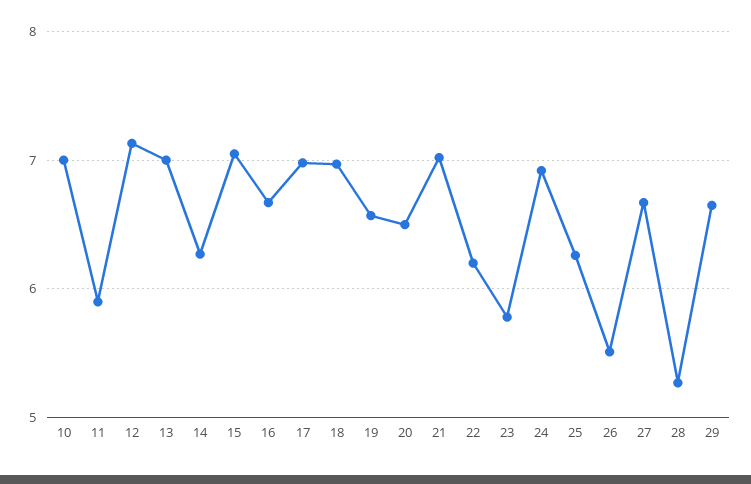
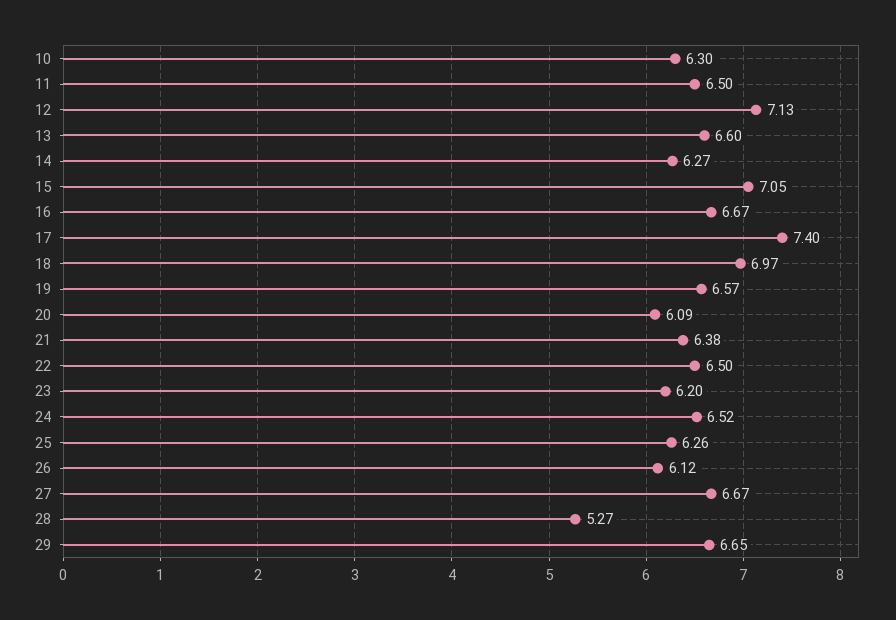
  {
-   "10": 7,
+   "10": 6.3,
-   "11": 5.9,
+   "11": 6.5,
    "12": 7.13,
-   "13": 7,
+   "13": 6.6,
    "14": 6.27,
    "15": 7.05,
    "16": 6.67,
-   "17": 7,
+   "17": 7.4,
    "18": 6.97,
    "19": 6.57,
-   "20": 6.5,
+   "20": 6.09,
-   "21": 7,
+   "21": 6.38,
-   "22": 6.2,
+   "22": 6.5,
-   "23": 5.8,
+   "23": 6.2,
-   "24": 6.9,
+   "24": 6.52,
    "25": 6.26,
-   "26": 5.5,
+   "26": 6.12,
    "27": 6.67,
    "28": 5.27,
    "29": 6.65
  }

